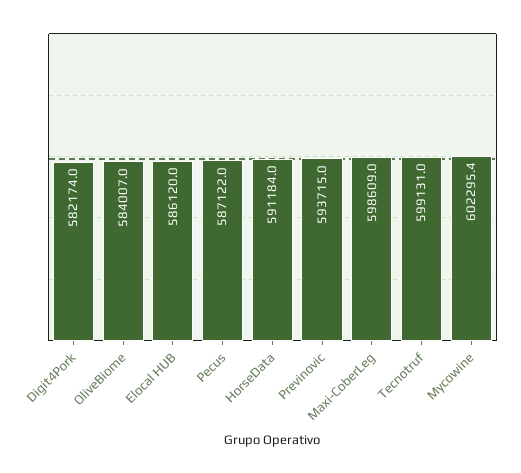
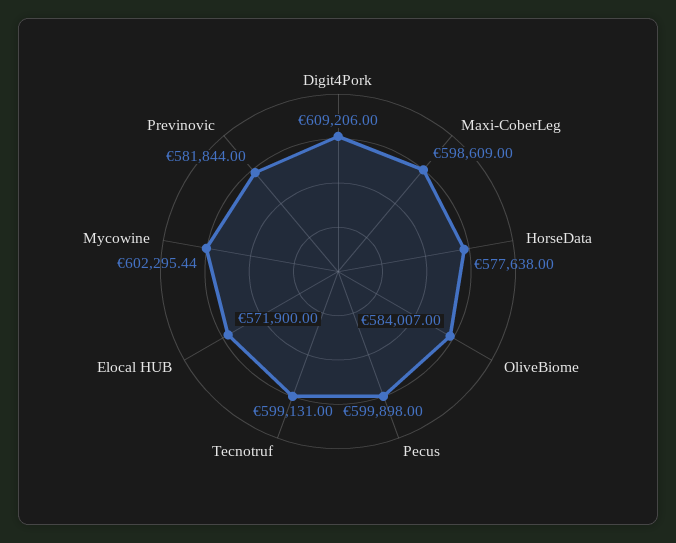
  {
-   "Digit4Pork": 582174,
+   "Digit4Pork": 609206,
    "OliveBiome": 584007,
-   "Elocal HUB": 586120,
+   "Elocal HUB": 571900,
-   "Pecus": 587122,
+   "Pecus": 599898,
-   "HorseData": 591184,
+   "HorseData": 577638,
-   "Previnovic": 593715,
+   "Previnovic": 581844,
    "Maxi-CoberLeg": 598609,
    "Tecnotruf": 599131,
    "Mycowine": 602295.44
  }

